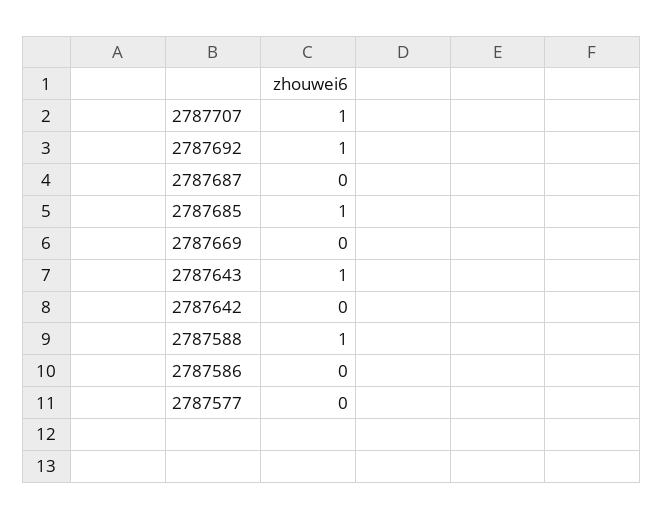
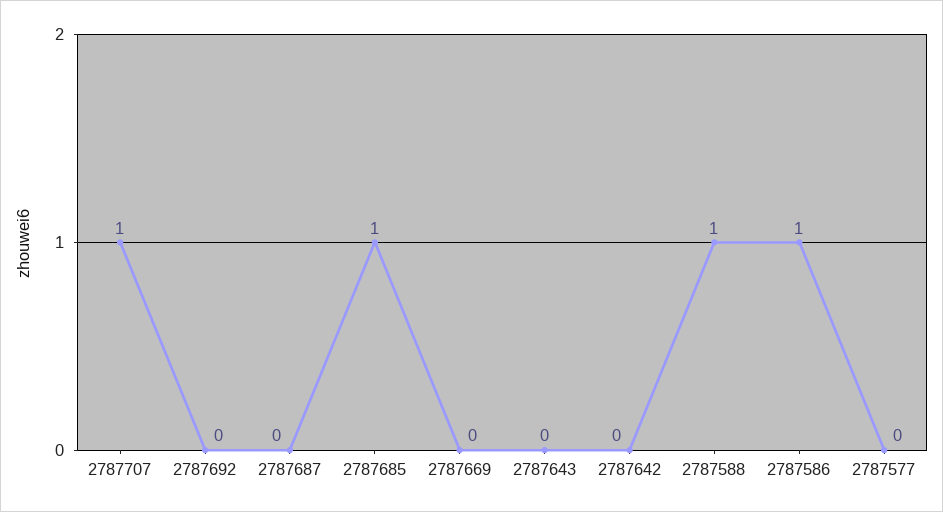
  {
    "2787707": 1,
-   "2787692": 1,
+   "2787692": 0,
    "2787687": 0,
    "2787685": 1,
    "2787669": 0,
-   "2787643": 1,
+   "2787643": 0,
    "2787642": 0,
    "2787588": 1,
-   "2787586": 0,
+   "2787586": 1,
    "2787577": 0
  }

